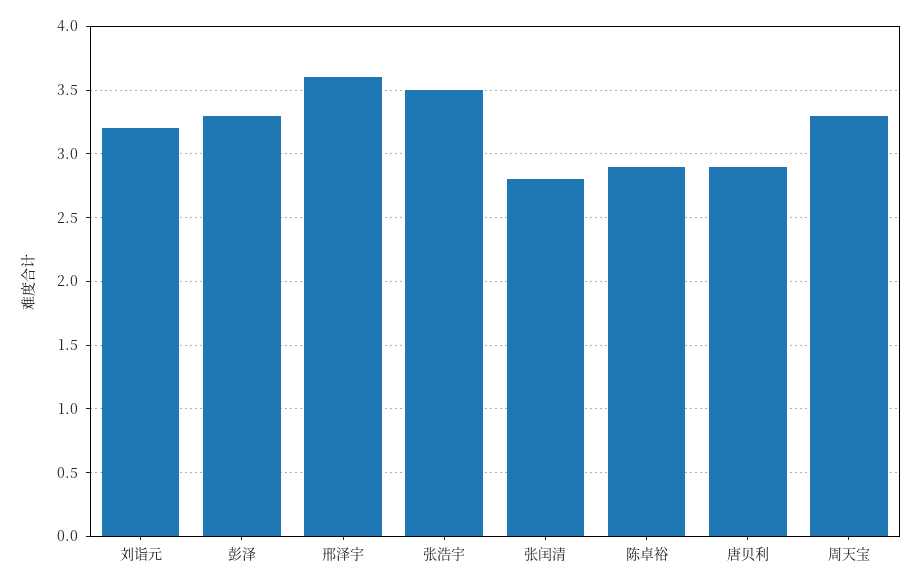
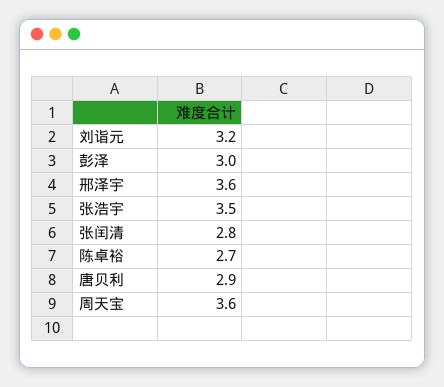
  {
    "刘诣元": 3.2,
-   "彭泽": 3.3,
+   "彭泽": 3,
    "邢泽宇": 3.6,
    "张浩宇": 3.5,
    "张闰清": 2.8,
-   "陈卓裕": 2.9,
+   "陈卓裕": 2.7,
    "唐贝利": 2.9,
-   "周天宝": 3.3
+   "周天宝": 3.6
  }

